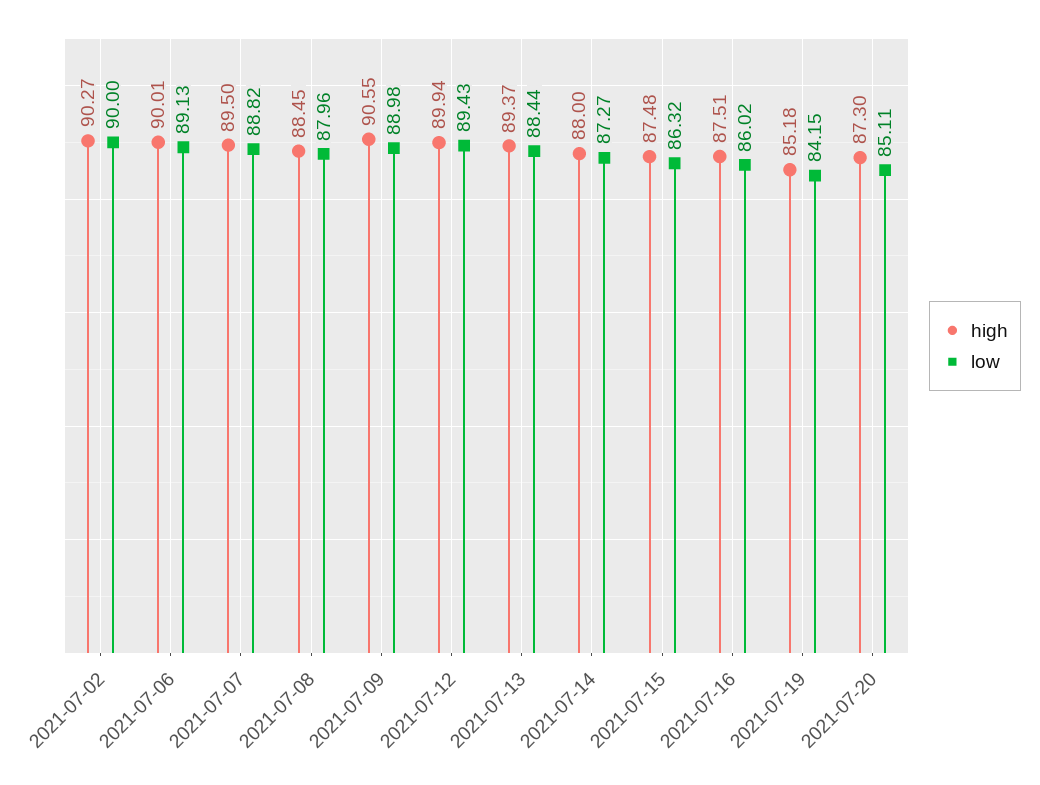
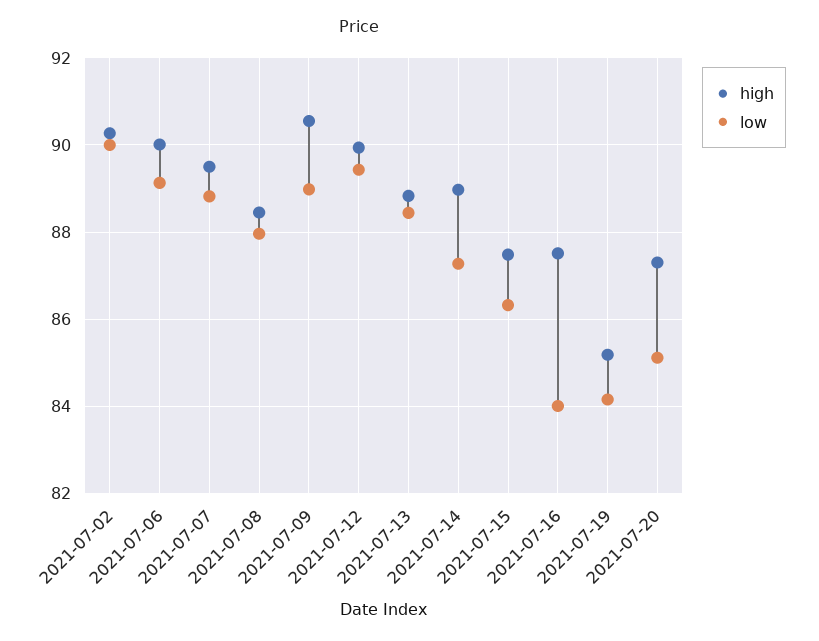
  {
    "high": {
      "2021-07-02": 90.27,
      "2021-07-06": 90.01,
      "2021-07-07": 89.5,
      "2021-07-08": 88.45,
      "2021-07-09": 90.55,
      "2021-07-12": 89.94,
-     "2021-07-13": 89.37,
+     "2021-07-13": 88.8,
-     "2021-07-14": 88,
+     "2021-07-14": 89,
      "2021-07-15": 87.48,
      "2021-07-16": 87.51,
      "2021-07-19": 85.18,
      "2021-07-20": 87.3
    },
    "low": {
      "2021-07-02": 90,
      "2021-07-06": 89.13,
      "2021-07-07": 88.82,
      "2021-07-08": 87.96,
      "2021-07-09": 88.98,
      "2021-07-12": 89.43,
      "2021-07-13": 88.44,
      "2021-07-14": 87.27,
      "2021-07-15": 86.32,
-     "2021-07-16": 86.02,
+     "2021-07-16": 84,
      "2021-07-19": 84.15,
      "2021-07-20": 85.11
    }
  }

